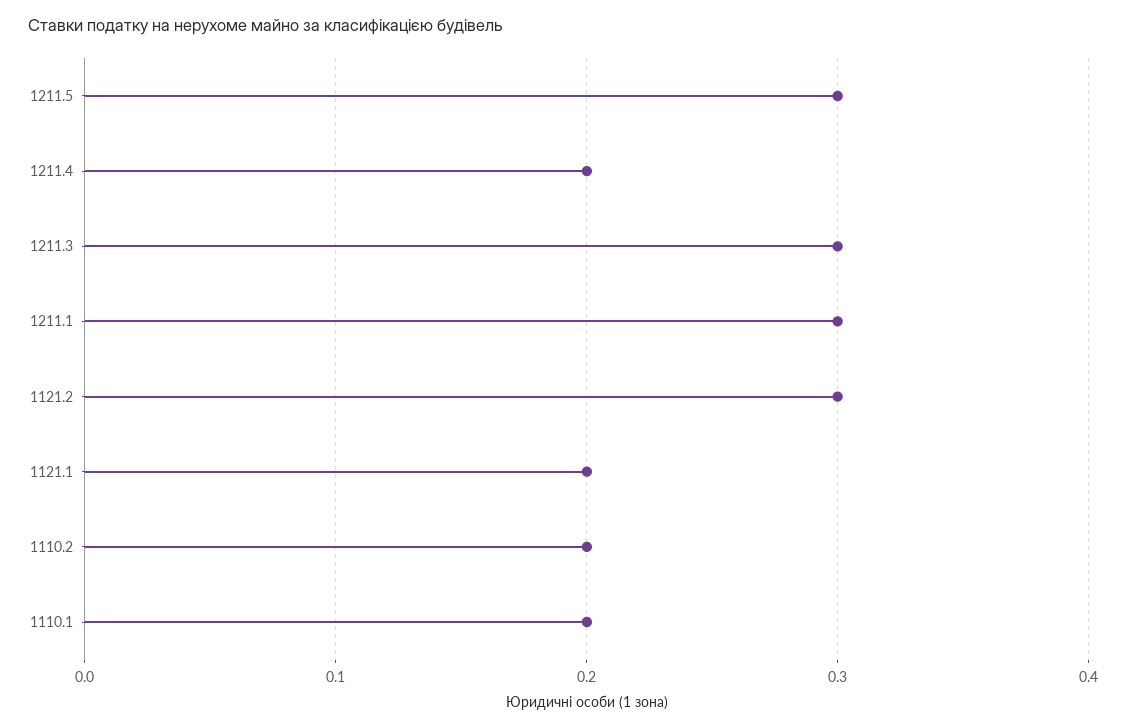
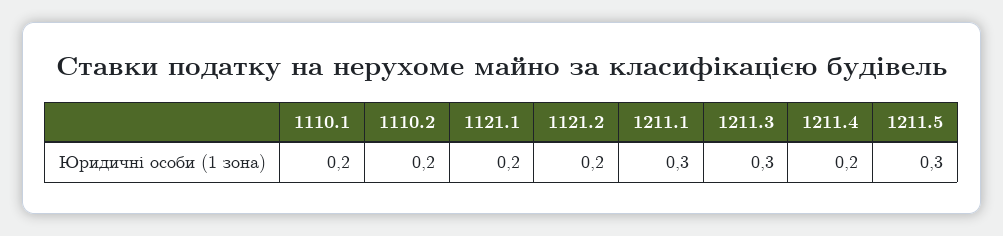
  {
    "1211.5": 0.3,
    "1211.4": 0.2,
    "1211.3": 0.3,
    "1211.1": 0.3,
-   "1121.2": 0.3,
+   "1121.2": 0.2,
    "1121.1": 0.2,
    "1110.2": 0.2,
    "1110.1": 0.2
  }

